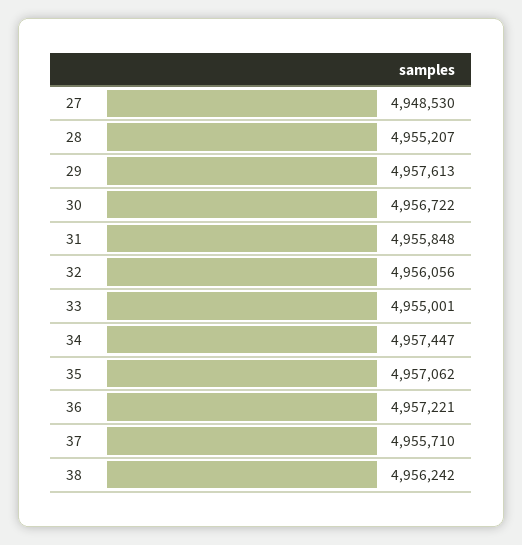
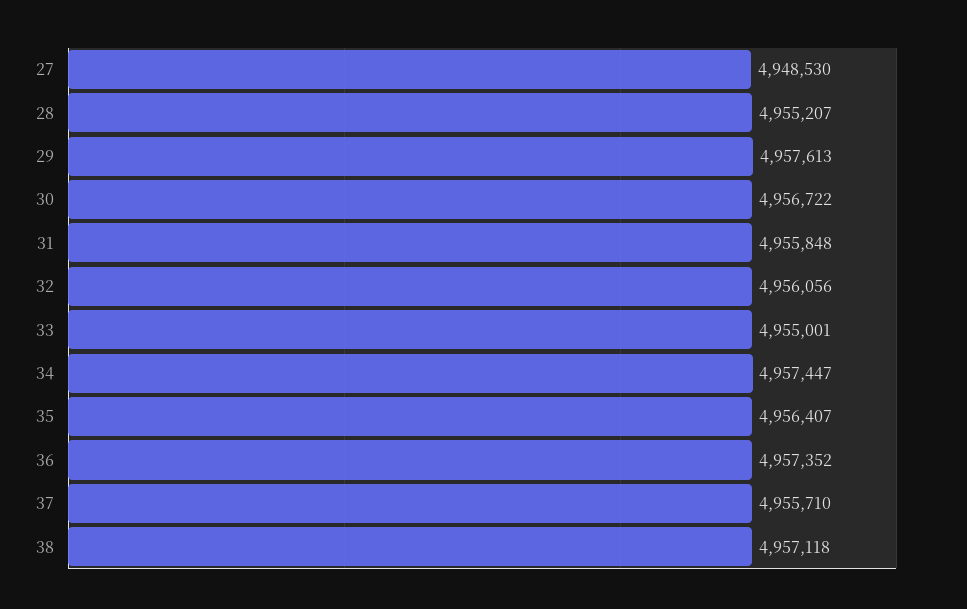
  {
    "27": 4948530,
    "28": 4955207,
    "29": 4957613,
    "30": 4956722,
    "31": 4955848,
    "32": 4956056,
    "33": 4955001,
    "34": 4957447,
-   "35": 4957062,
+   "35": 4956407,
-   "36": 4957221,
+   "36": 4957352,
    "37": 4955710,
-   "38": 4956242
+   "38": 4957118
  }

